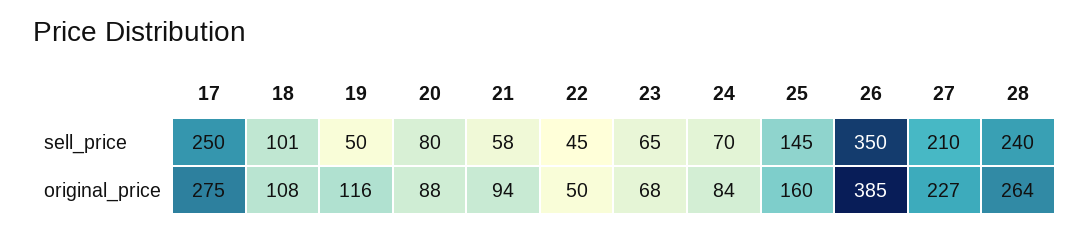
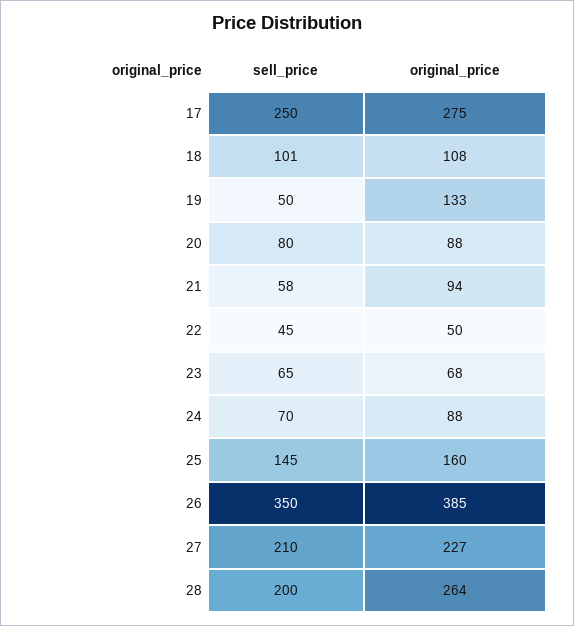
  {
    "17": {
      "sell_price": 250,
      "original_price": 275
    },
    "18": {
      "sell_price": 101,
      "original_price": 108
    },
    "19": {
      "sell_price": 50,
-     "original_price": 116
+     "original_price": 133
    },
    "20": {
      "sell_price": 80,
      "original_price": 88
    },
    "21": {
      "sell_price": 58,
      "original_price": 94
    },
    "22": {
      "sell_price": 45,
      "original_price": 50
    },
    "23": {
      "sell_price": 65,
      "original_price": 68
    },
    "24": {
      "sell_price": 70,
-     "original_price": 84
+     "original_price": 88
    },
    "25": {
      "sell_price": 145,
      "original_price": 160
    },
    "26": {
      "sell_price": 350,
      "original_price": 385
    },
    "27": {
      "sell_price": 210,
      "original_price": 227
    },
    "28": {
-     "sell_price": 240,
+     "sell_price": 200,
      "original_price": 264
    }
  }

